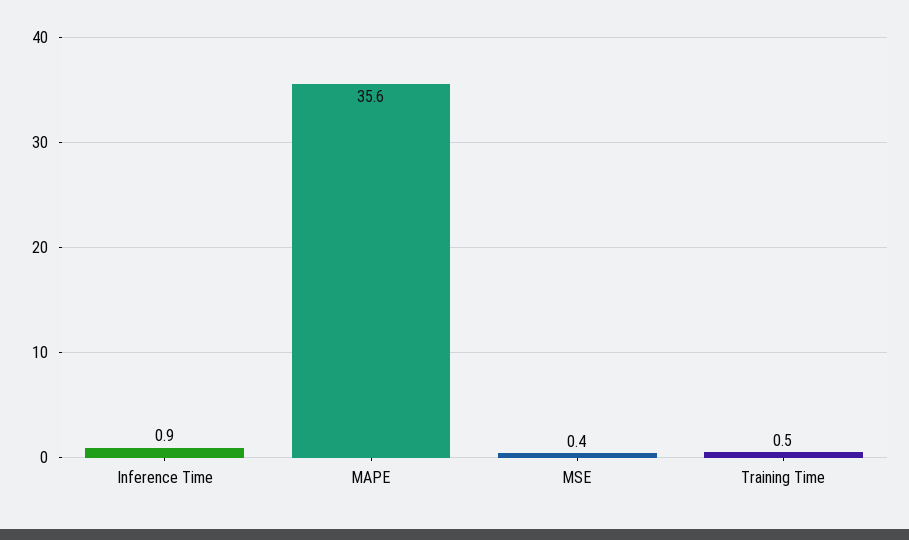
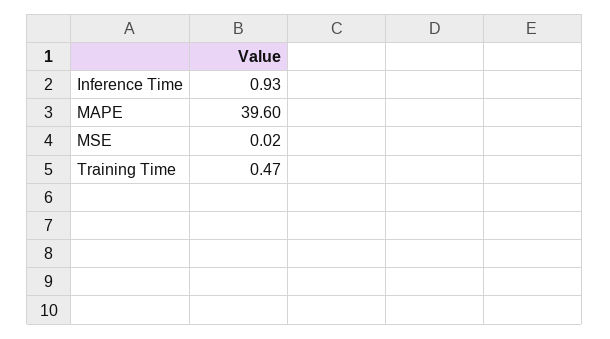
  {
    "Inference Time": 0.93,
-   "MAPE": 35.6,
+   "MAPE": 39.6,
-   "MSE": 0.4,
+   "MSE": 0.02,
    "Training Time": 0.47
  }

